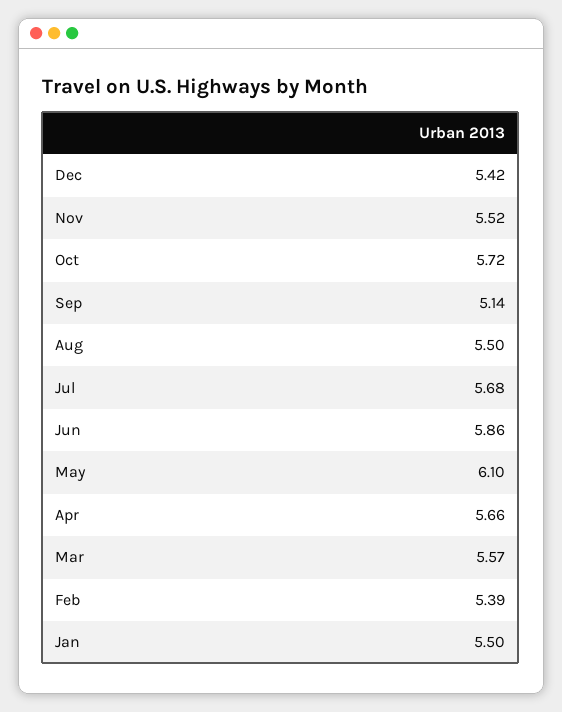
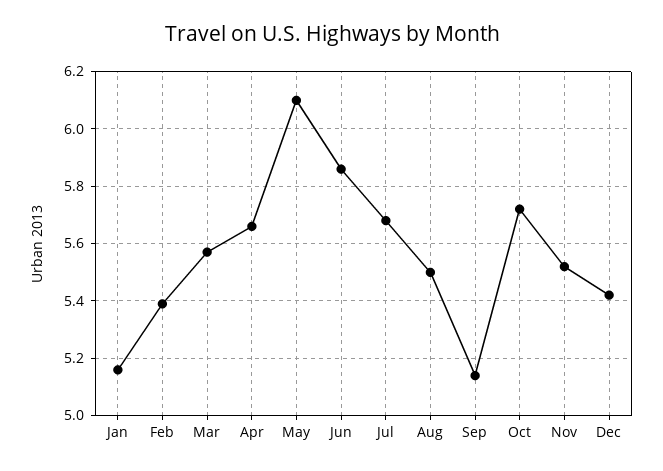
  {
    "Dec": 5.42,
    "Nov": 5.52,
    "Oct": 5.72,
    "Sep": 5.14,
    "Aug": 5.5,
    "Jul": 5.68,
    "Jun": 5.86,
    "May": 6.1,
    "Apr": 5.66,
    "Mar": 5.57,
    "Feb": 5.39,
-   "Jan": 5.5
+   "Jan": 5.15
  }

